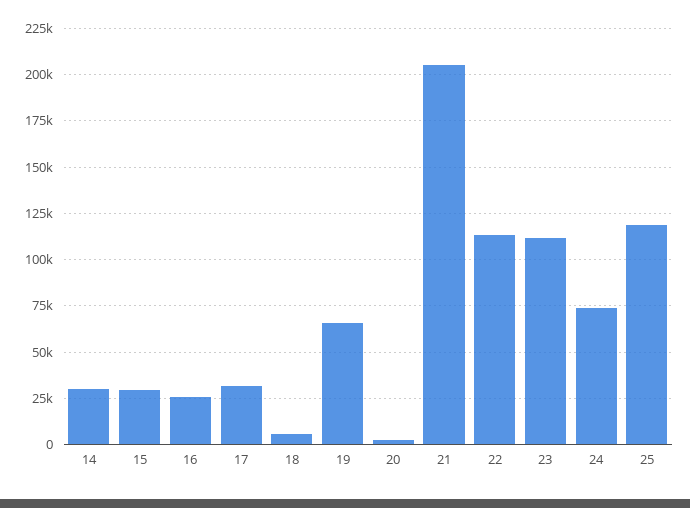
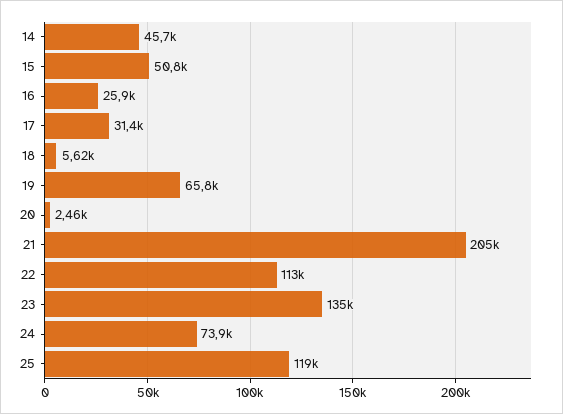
  {
-   "14": 30000,
+   "14": 45700,
-   "15": 30000,
+   "15": 50800,
    "16": 25900,
    "17": 31400,
    "18": 5620,
    "19": 65800,
    "20": 2460,
    "21": 205000,
    "22": 113000,
-   "23": 110000,
+   "23": 135000,
    "24": 73900,
    "25": 119000
  }

